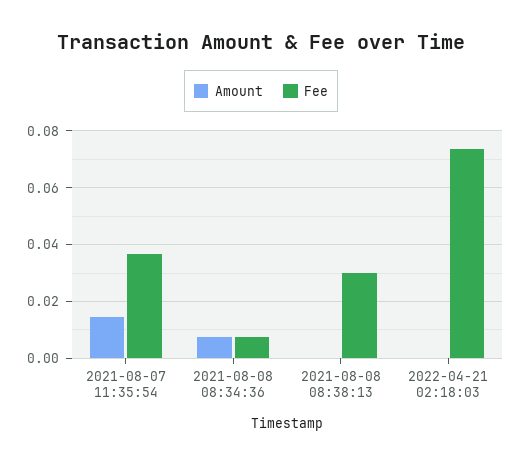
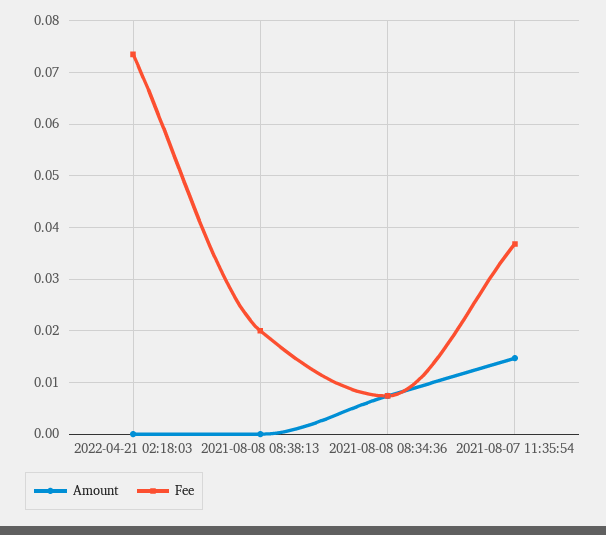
  {
    "Amount": {
      "2021-08-07 11:35:54": 0.014,
      "2021-08-08 08:34:36": 0.008,
      "2021-08-08 08:38:13": 0,
      "2022-04-21 02:18:03": 0
    },
    "Fee": {
      "2021-08-07 11:35:54": 0.036,
      "2021-08-08 08:34:36": 0.008,
-     "2021-08-08 08:38:13": 0.03,
+     "2021-08-08 08:38:13": 0.02,
      "2022-04-21 02:18:03": 0.074
    }
  }

